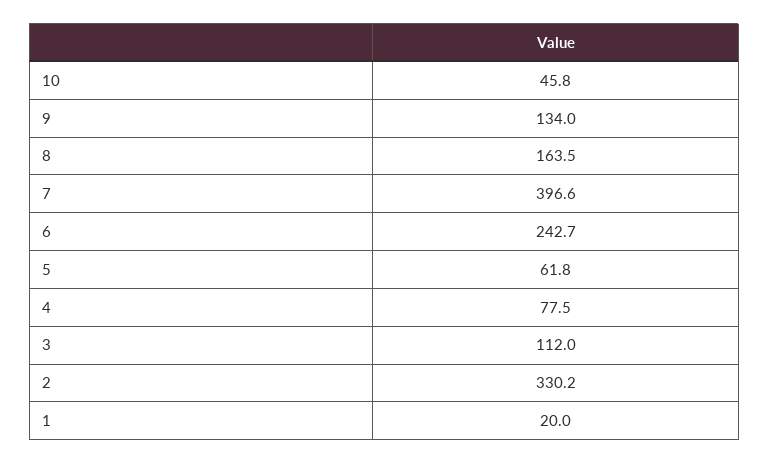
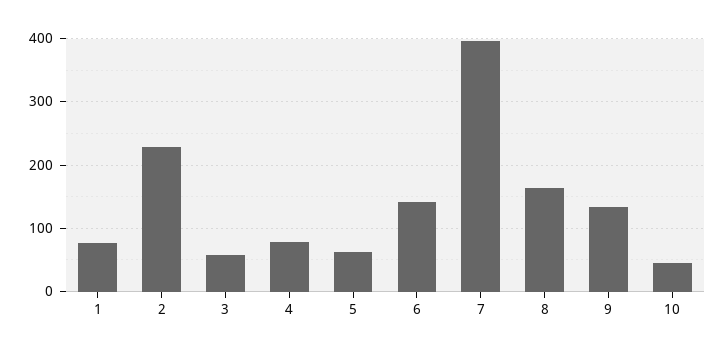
  {
    "10": 45.8,
    "9": 134,
    "8": 163.5,
    "7": 396.6,
-   "6": 242.7,
+   "6": 140,
    "5": 61.8,
    "4": 77.5,
-   "3": 112,
+   "3": 60,
-   "2": 330.2,
+   "2": 230,
-   "1": 20
+   "1": 80
  }

